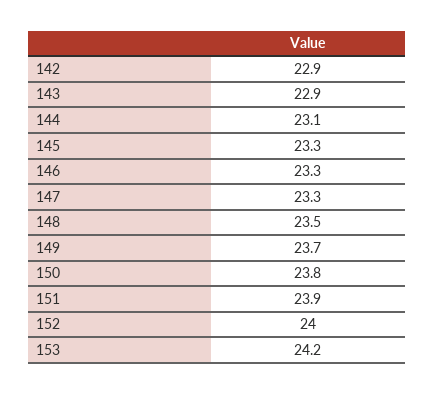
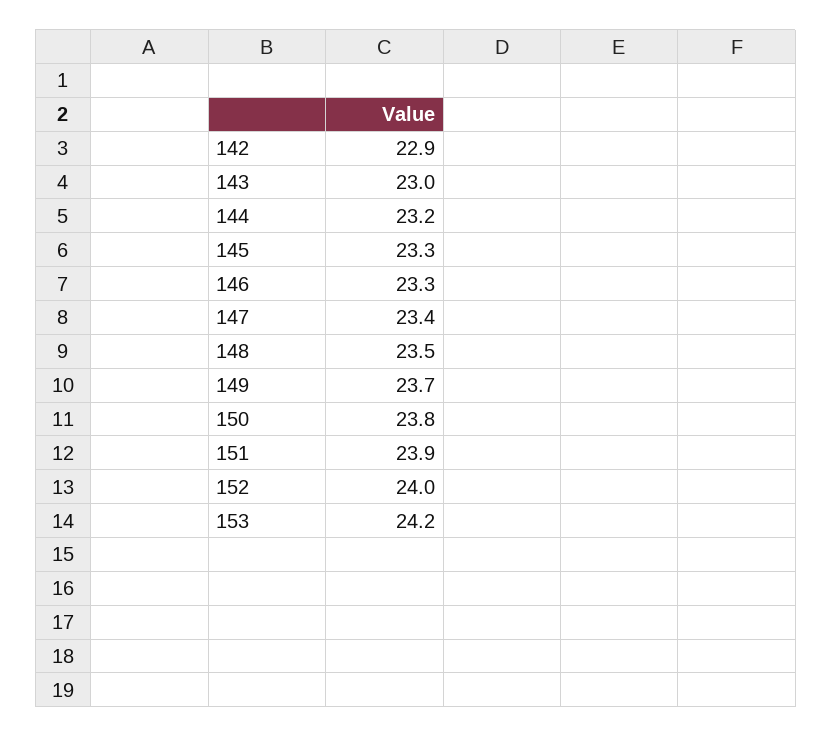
  {
    "142": 22.9,
-   "143": 22.9,
+   "143": 23,
-   "144": 23.1,
+   "144": 23.2,
    "145": 23.3,
    "146": 23.3,
-   "147": 23.3,
+   "147": 23.4,
    "148": 23.5,
    "149": 23.7,
    "150": 23.8,
    "151": 23.9,
    "152": 24,
    "153": 24.2
  }

